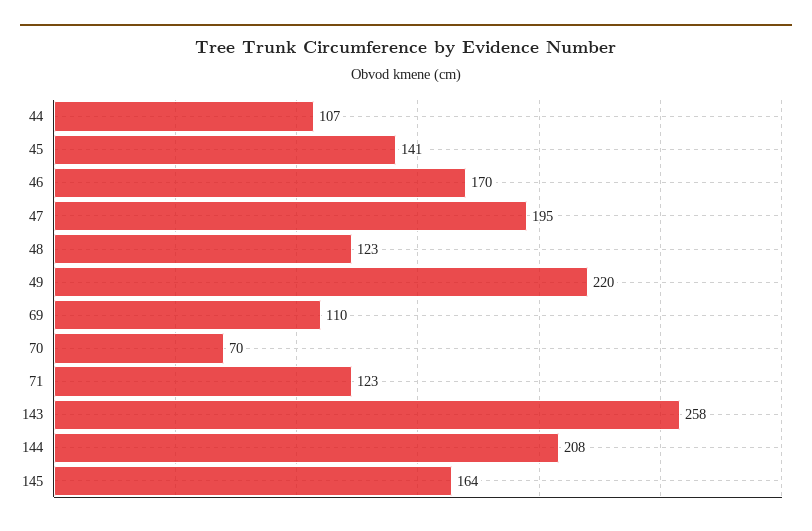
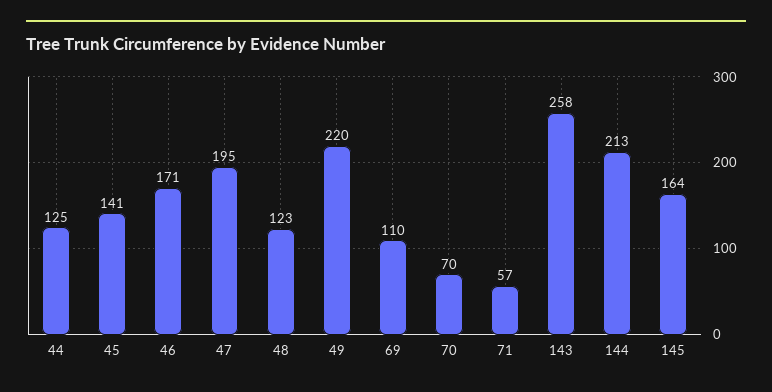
  {
-   "44": 107,
+   "44": 125,
    "45": 141,
-   "46": 170,
+   "46": 171,
    "47": 195,
    "48": 123,
    "49": 220,
    "69": 110,
    "70": 70,
-   "71": 123,
+   "71": 57,
    "143": 258,
-   "144": 208,
+   "144": 213,
    "145": 164
  }

